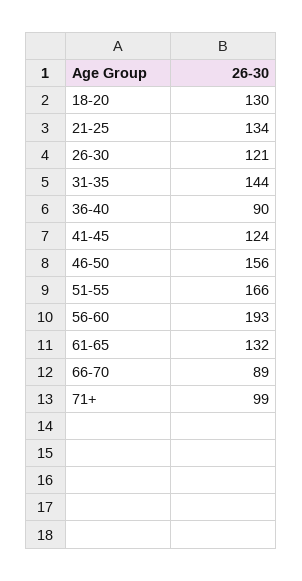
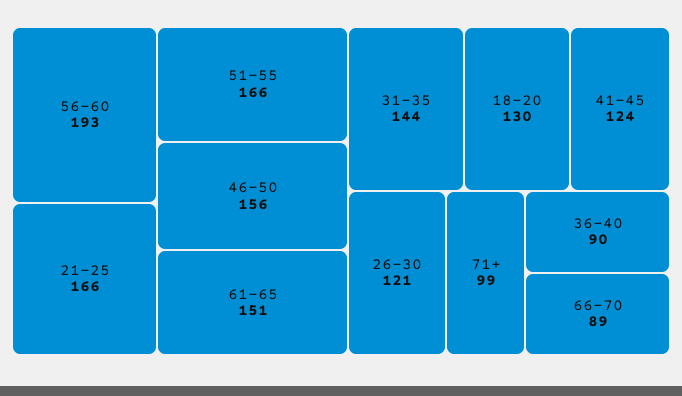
  {
    "18-20": 130,
-   "21-25": 134,
+   "21-25": 166,
    "26-30": 121,
    "31-35": 144,
    "36-40": 90,
    "41-45": 124,
    "46-50": 156,
    "51-55": 166,
    "56-60": 193,
-   "61-65": 132,
+   "61-65": 151,
    "66-70": 89,
    "71+": 99
  }

